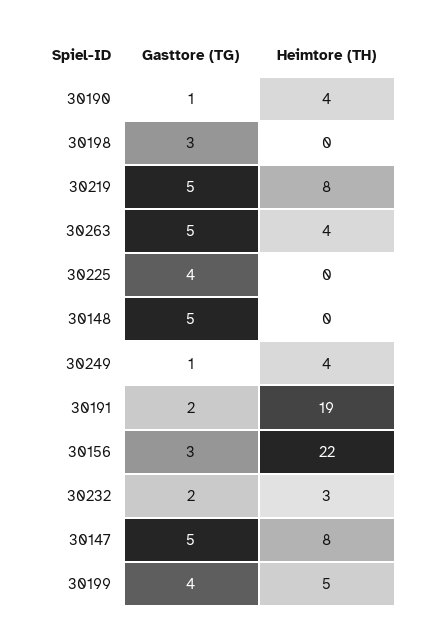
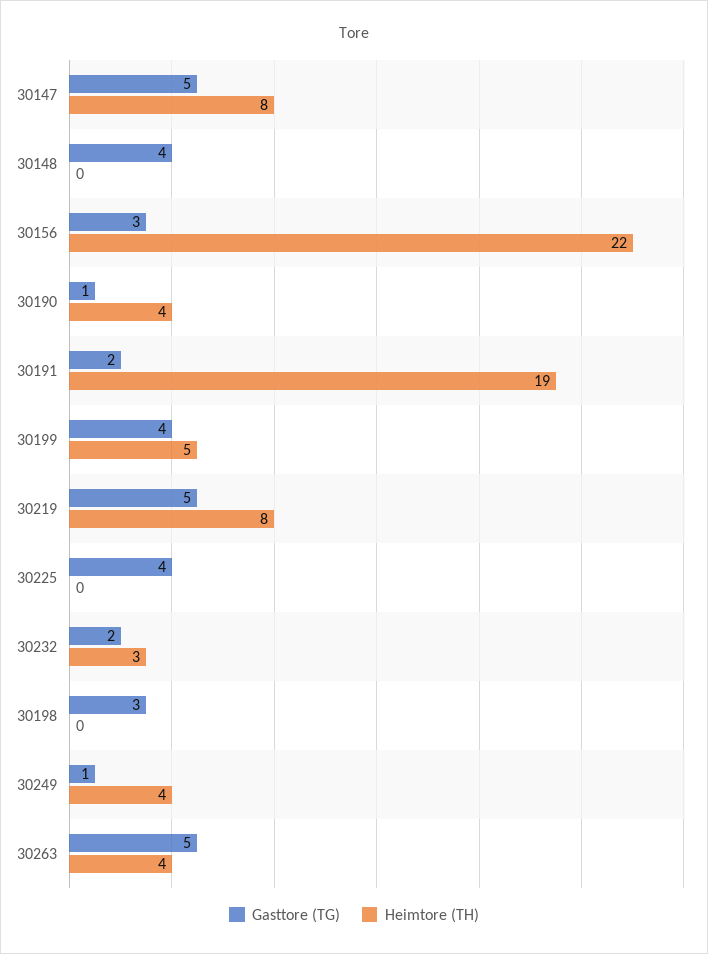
  {
    "Gasttore (TG)": {
      "30190": 1,
      "30198": 3,
      "30219": 5,
      "30263": 5,
      "30225": 4,
-     "30148": 5,
+     "30148": 4,
      "30249": 1,
      "30191": 2,
      "30156": 3,
      "30232": 2,
      "30147": 5,
      "30199": 4
    },
    "Heimtore (TH)": {
      "30190": 4,
      "30198": 0,
      "30219": 8,
      "30263": 4,
      "30225": 0,
      "30148": 0,
      "30249": 4,
      "30191": 19,
      "30156": 22,
      "30232": 3,
      "30147": 8,
      "30199": 5
    }
  }

